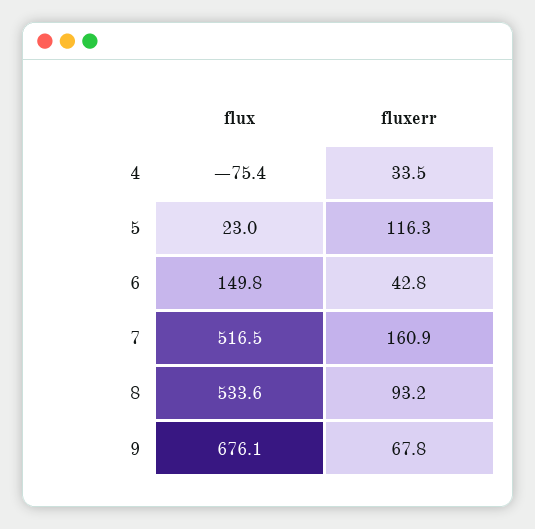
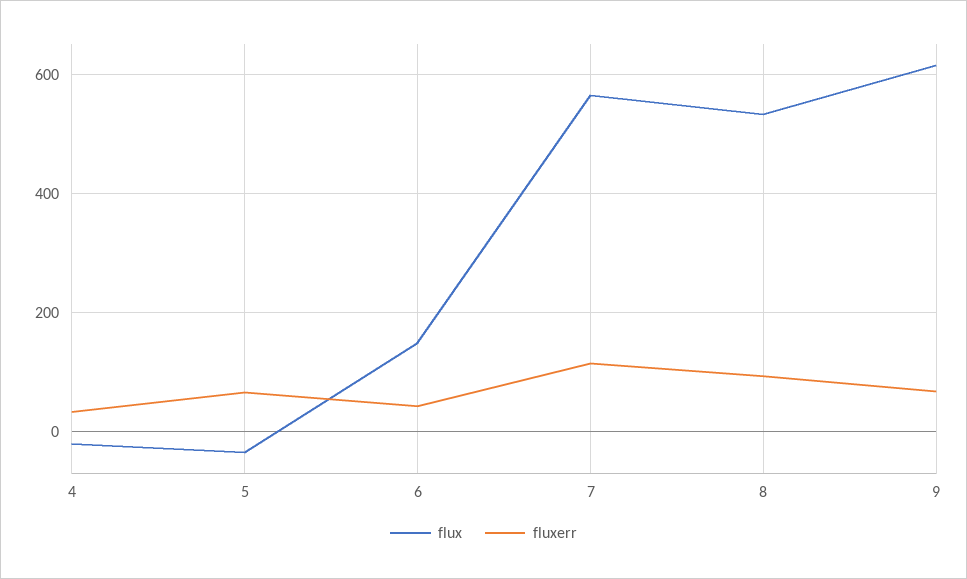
  {
    "flux": {
-     "4": -75.4,
+     "4": -20,
-     "5": 23,
+     "5": -40,
      "6": 149.8,
-     "7": 516.5,
+     "7": 560,
      "8": 533.6,
-     "9": 676.1
+     "9": 620
    },
    "fluxerr": {
      "4": 33.5,
-     "5": 116.3,
+     "5": 60,
      "6": 42.8,
-     "7": 160.9,
+     "7": 120,
      "8": 93.2,
      "9": 67.8
    }
  }

